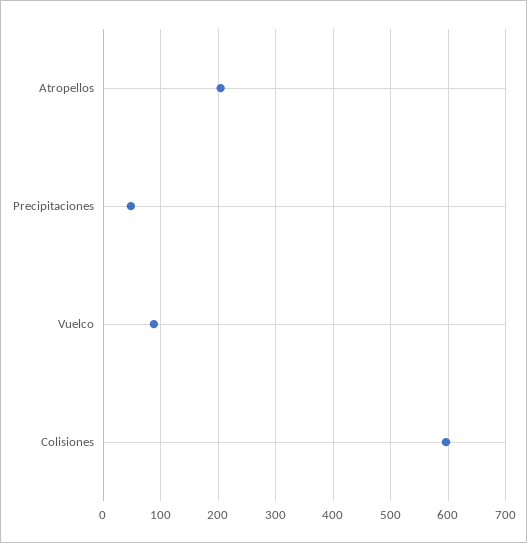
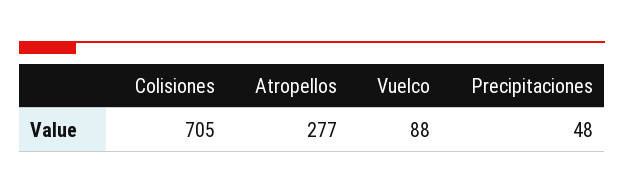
  {
-   "Atropellos": 200,
+   "Atropellos": 277,
    "Precipitaciones": 48,
    "Vuelco": 88,
-   "Colisiones": 600
+   "Colisiones": 705
  }

